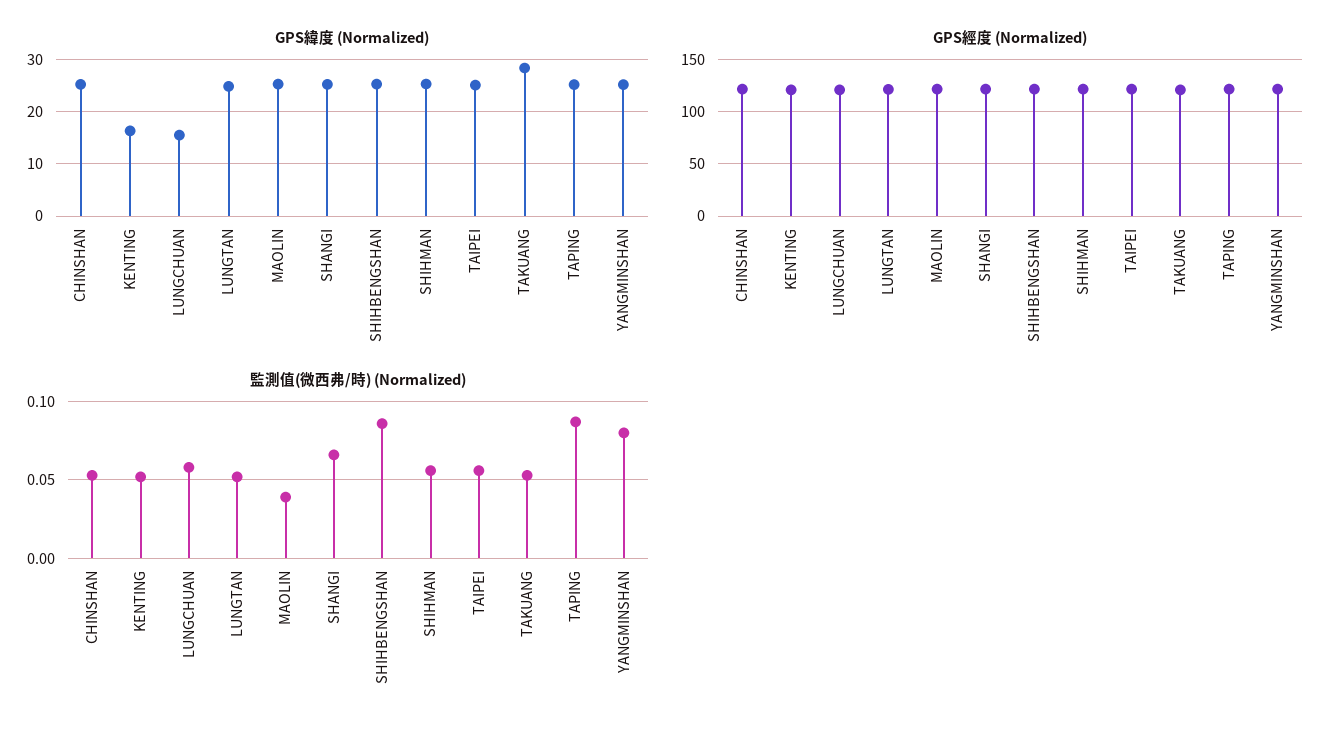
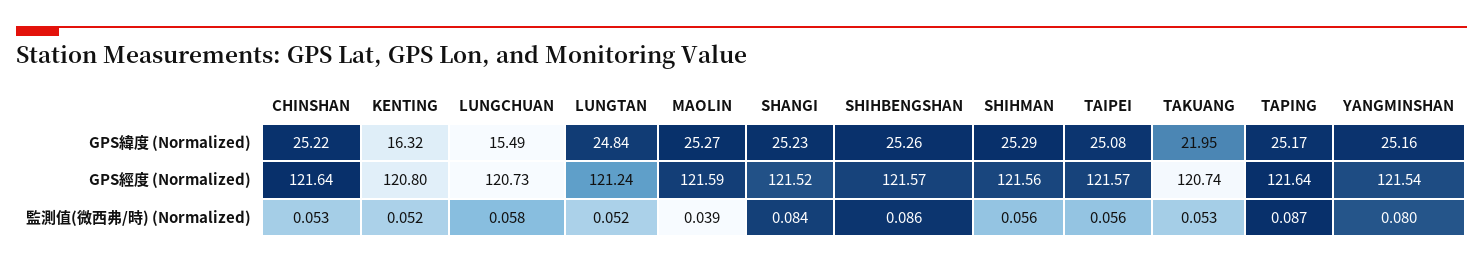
  {
    "GPS緯度 (Normalized)": {
      "CHINSHAN": 25.22,
      "KENTING": 16.32,
      "LUNGCHUAN": 15.49,
      "LUNGTAN": 24.84,
      "MAOLIN": 25.27,
      "SHANGI": 25.23,
      "SHIHBENGSHAN": 25.26,
      "SHIHMAN": 25.29,
      "TAIPEI": 25.08,
-     "TAKUANG": 28,
+     "TAKUANG": 21.95,
      "TAPING": 25.17,
      "YANGMINSHAN": 25.16
    },
    "GPS經度 (Normalized)": {
      "CHINSHAN": 121.64,
      "KENTING": 120.8,
      "LUNGCHUAN": 120.73,
      "LUNGTAN": 121.24,
      "MAOLIN": 121.59,
      "SHANGI": 121.52,
      "SHIHBENGSHAN": 121.57,
      "SHIHMAN": 121.56,
      "TAIPEI": 121.57,
      "TAKUANG": 120.74,
      "TAPING": 121.64,
      "YANGMINSHAN": 121.54
    },
    "監測值(微西弗/時) (Normalized)": {
      "CHINSHAN": 0.053,
      "KENTING": 0.052,
      "LUNGCHUAN": 0.058,
      "LUNGTAN": 0.052,
      "MAOLIN": 0.039,
-     "SHANGI": 0.065,
+     "SHANGI": 0.084,
      "SHIHBENGSHAN": 0.086,
      "SHIHMAN": 0.056,
      "TAIPEI": 0.056,
      "TAKUANG": 0.053,
      "TAPING": 0.087,
      "YANGMINSHAN": 0.08
    }
  }

